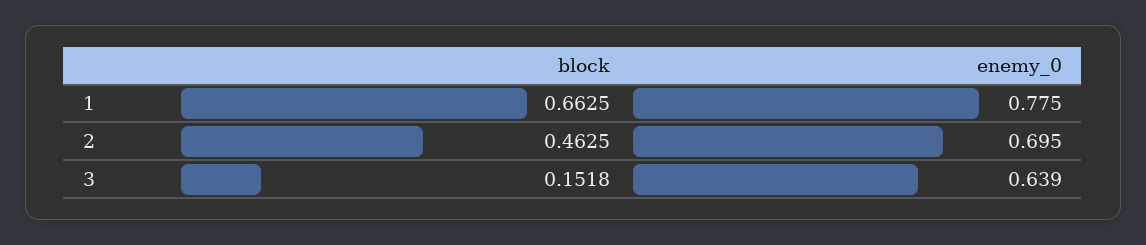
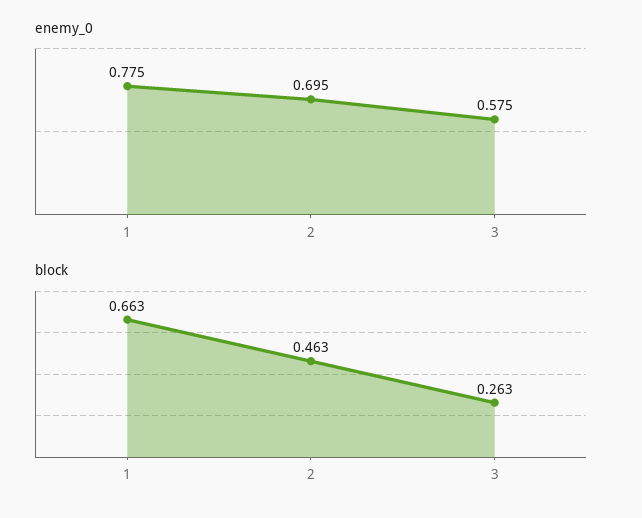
  {
    "block": {
      "1": 0.6625,
      "2": 0.4625,
-     "3": 0.1518
+     "3": 0.263
    },
    "enemy_0": {
      "1": 0.775,
      "2": 0.695,
-     "3": 0.639
+     "3": 0.575
    }
  }

